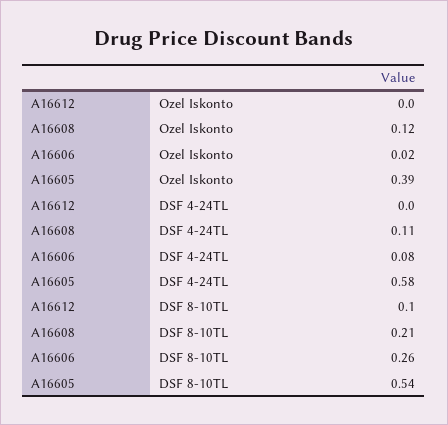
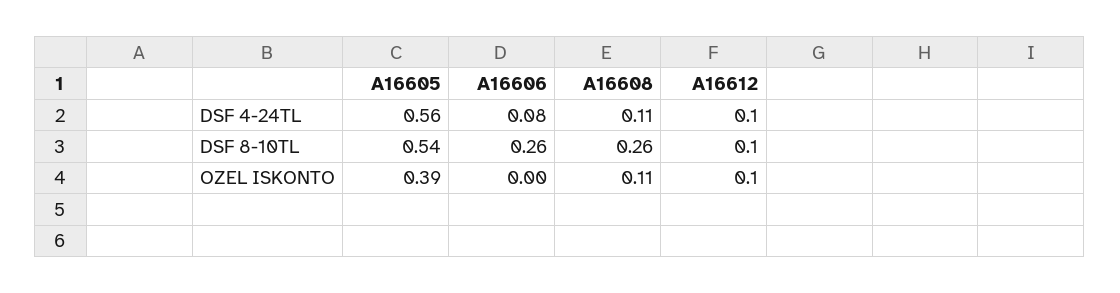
  {
    "A16612": {
-     "Ozel Iskonto": 0,
+     "Ozel Iskonto": 0.1,
-     "DSF 4-24TL": 0,
+     "DSF 4-24TL": 0.1,
      "DSF 8-10TL": 0.1
    },
    "A16608": {
-     "Ozel Iskonto": 0.12,
+     "Ozel Iskonto": 0.11,
      "DSF 4-24TL": 0.11,
-     "DSF 8-10TL": 0.21
+     "DSF 8-10TL": 0.26
    },
    "A16606": {
-     "Ozel Iskonto": 0.02,
+     "Ozel Iskonto": 0,
      "DSF 4-24TL": 0.08,
      "DSF 8-10TL": 0.26
    },
    "A16605": {
      "Ozel Iskonto": 0.39,
-     "DSF 4-24TL": 0.58,
+     "DSF 4-24TL": 0.56,
      "DSF 8-10TL": 0.54
    }
  }

